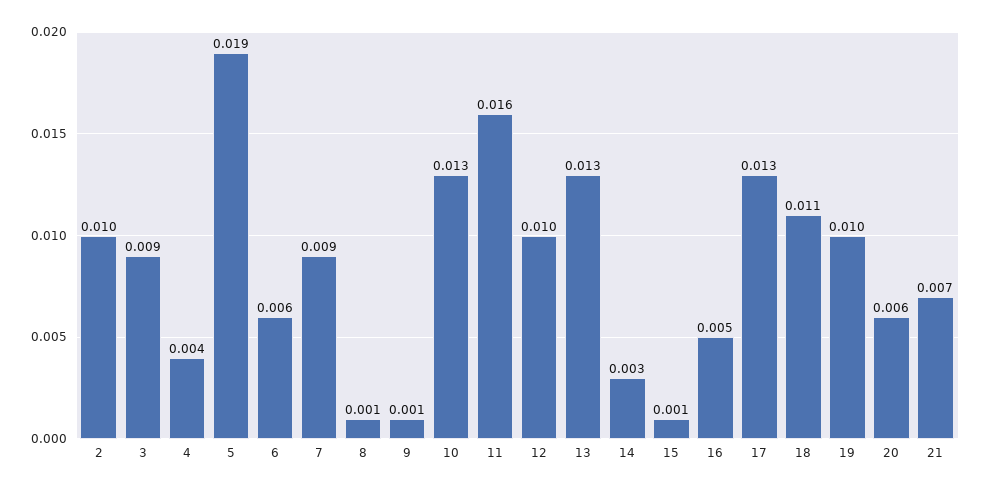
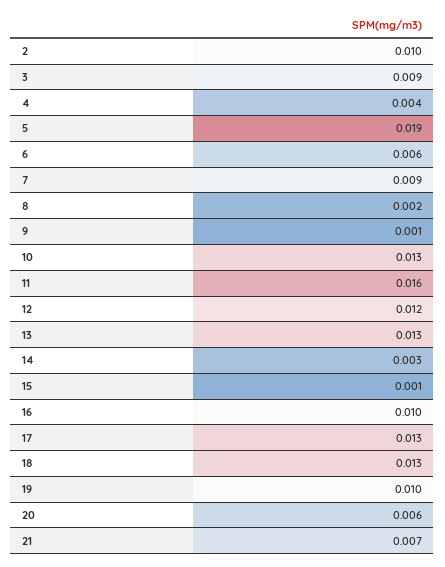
  {
    "2": 0.01,
    "3": 0.009,
    "4": 0.004,
    "5": 0.019,
    "6": 0.006,
    "7": 0.009,
-   "8": 0.001,
+   "8": 0.002,
    "9": 0.001,
    "10": 0.013,
    "11": 0.016,
-   "12": 0.01,
+   "12": 0.012,
    "13": 0.013,
    "14": 0.003,
    "15": 0.001,
-   "16": 0.005,
+   "16": 0.01,
    "17": 0.013,
-   "18": 0.011,
+   "18": 0.013,
    "19": 0.01,
    "20": 0.006,
    "21": 0.007
  }

